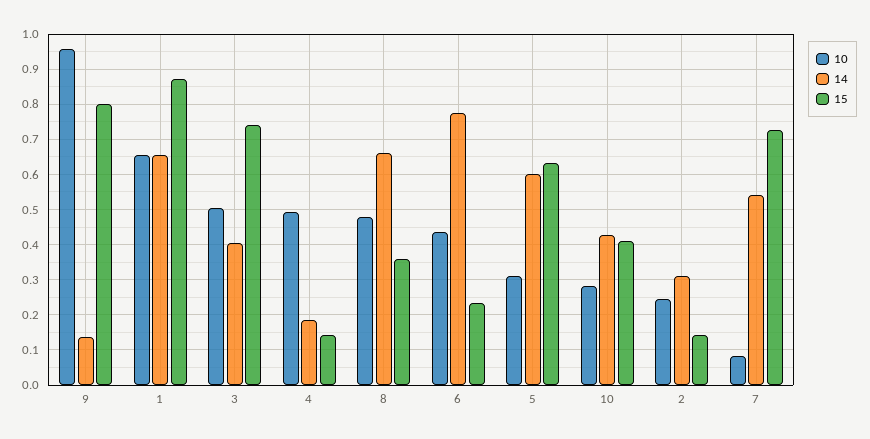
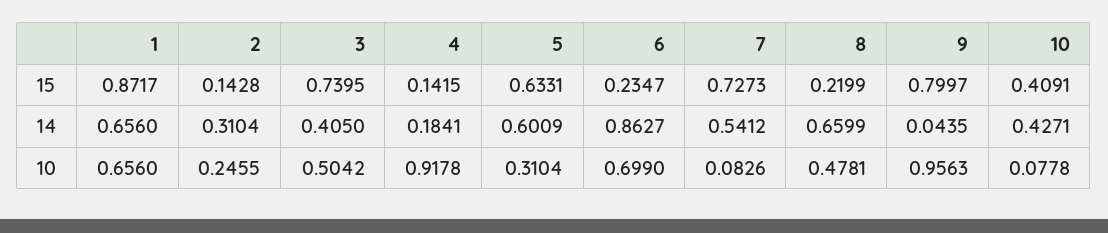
  {
    "10": {
      "9": 0.9563,
      "1": 0.656,
      "3": 0.5042,
-     "4": 0.5,
+     "4": 0.9178,
      "8": 0.4781,
-     "6": 0.44,
+     "6": 0.699,
      "5": 0.3104,
-     "10": 0.28,
+     "10": 0.0778,
      "2": 0.2455,
      "7": 0.0826
    },
    "14": {
-     "9": 0.14,
+     "9": 0.0435,
      "1": 0.656,
      "3": 0.405,
      "4": 0.1841,
      "8": 0.6599,
-     "6": 0.78,
+     "6": 0.8627,
      "5": 0.6009,
      "10": 0.4271,
      "2": 0.3104,
      "7": 0.5412
    },
    "15": {
      "9": 0.7997,
      "1": 0.8717,
      "3": 0.7395,
      "4": 0.1415,
-     "8": 0.36,
+     "8": 0.2199,
      "6": 0.2347,
      "5": 0.6331,
      "10": 0.4091,
      "2": 0.1428,
      "7": 0.7273
    }
  }

